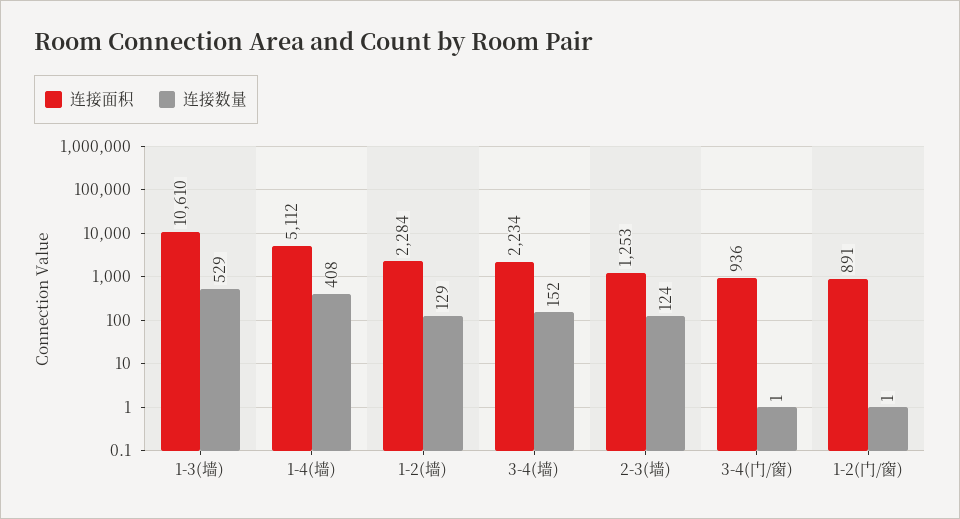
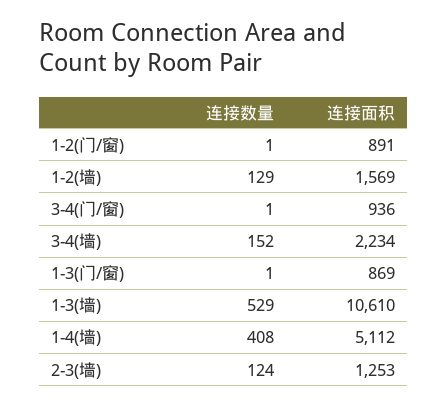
  {
    "连接面积": {
      "1-3(墙)": 10610,
      "1-4(墙)": 5112,
-     "1-2(墙)": 2284,
+     "1-2(墙)": 1569,
      "3-4(墙)": 2234,
      "2-3(墙)": 1253,
      "3-4(门/窗)": 936,
-     "1-2(门/窗)": 891
+     "1-2(门/窗)": 891,
+     "1-3(门/窗)": 869
    },
    "连接数量": {
      "1-3(墙)": 529,
      "1-4(墙)": 408,
      "1-2(墙)": 129,
      "3-4(墙)": 152,
      "2-3(墙)": 124,
      "3-4(门/窗)": 1,
-     "1-2(门/窗)": 1
+     "1-2(门/窗)": 1,
+     "1-3(门/窗)": 1
    }
  }

